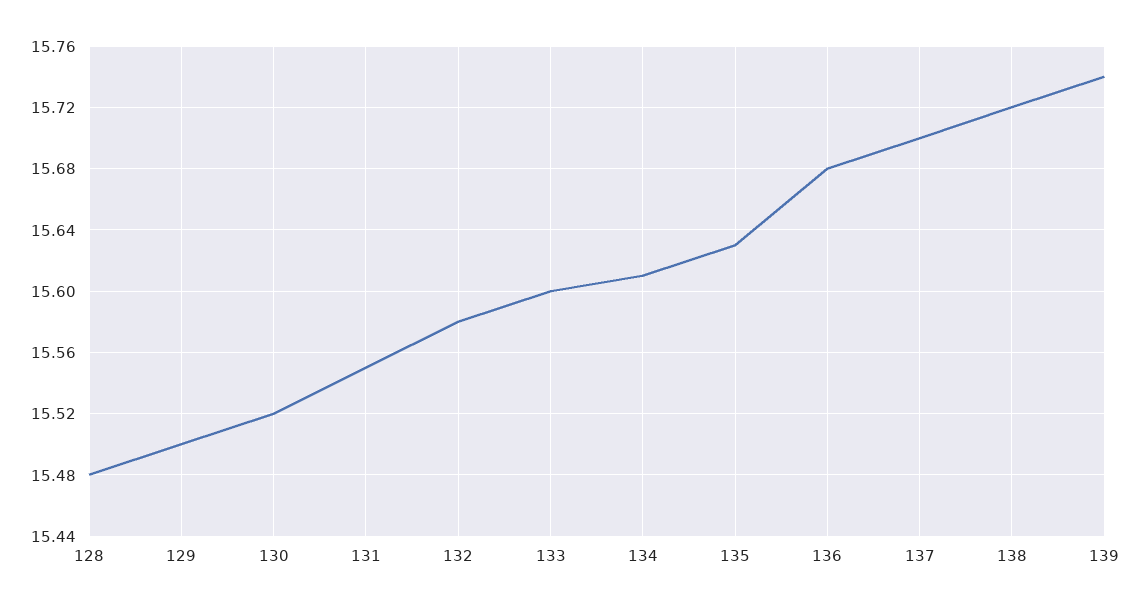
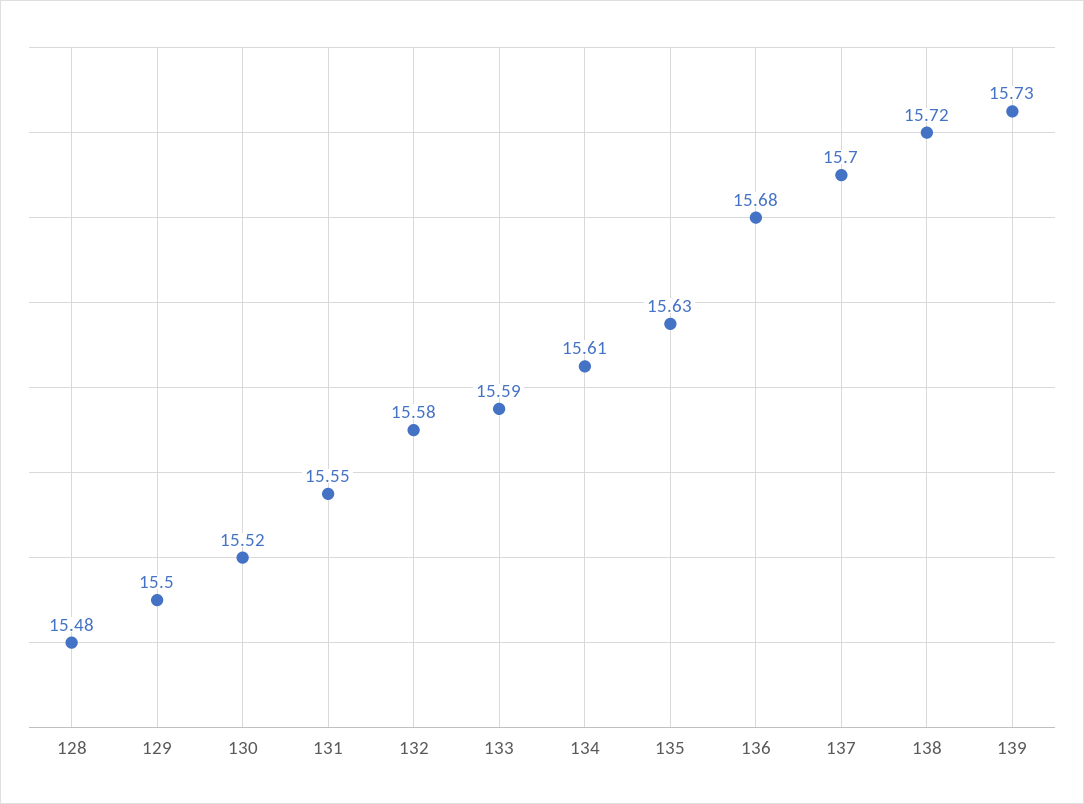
  {
    "128": 15.48,
    "129": 15.5,
    "130": 15.52,
    "131": 15.55,
    "132": 15.58,
-   "133": 15.6,
+   "133": 15.59,
    "134": 15.61,
    "135": 15.63,
    "136": 15.68,
    "137": 15.7,
    "138": 15.72,
-   "139": 15.74
+   "139": 15.73
  }

